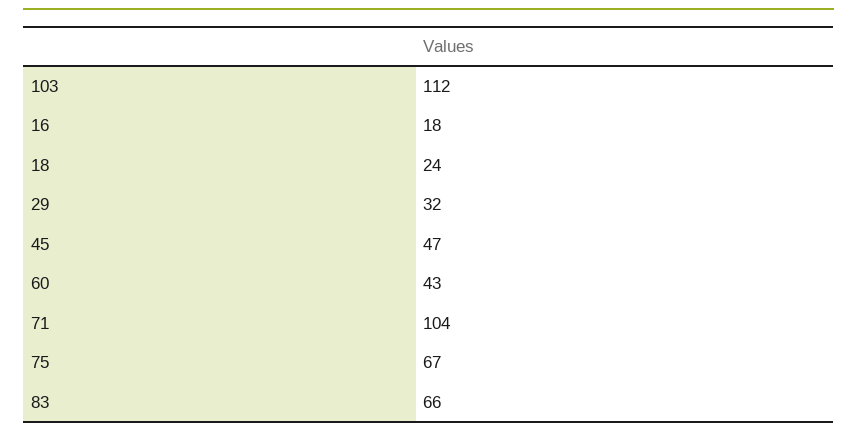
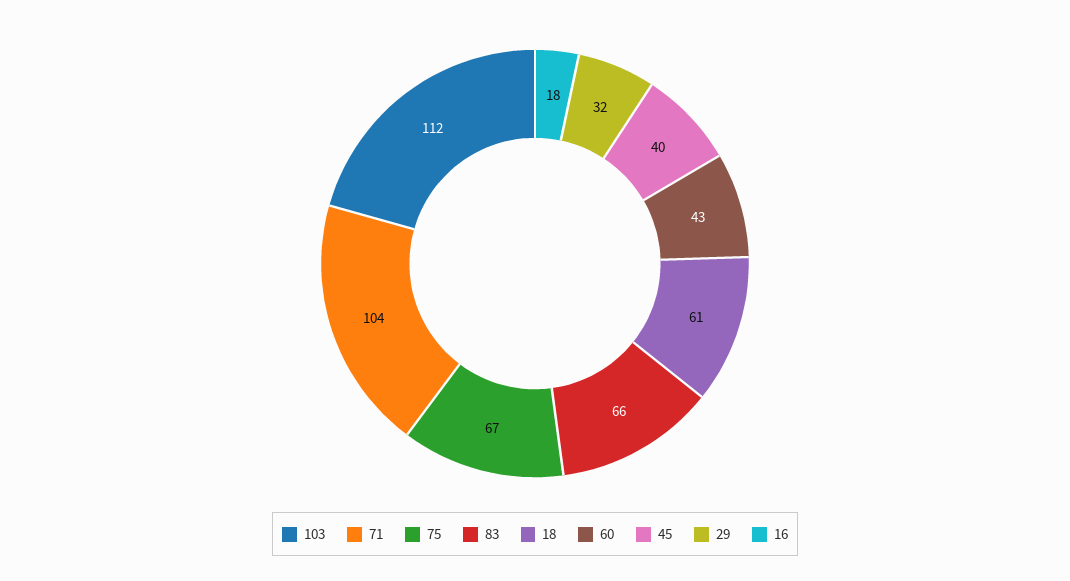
  {
    "103": 112,
    "16": 18,
-   "18": 24,
+   "18": 61,
    "29": 32,
-   "45": 47,
+   "45": 40,
    "60": 43,
    "71": 104,
    "75": 67,
    "83": 66
  }

